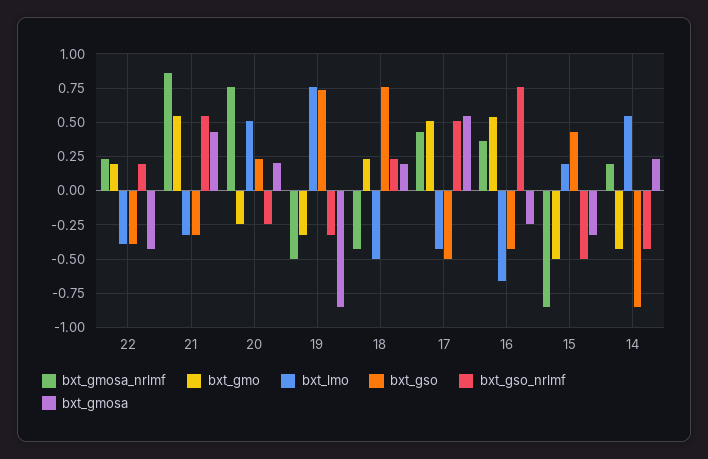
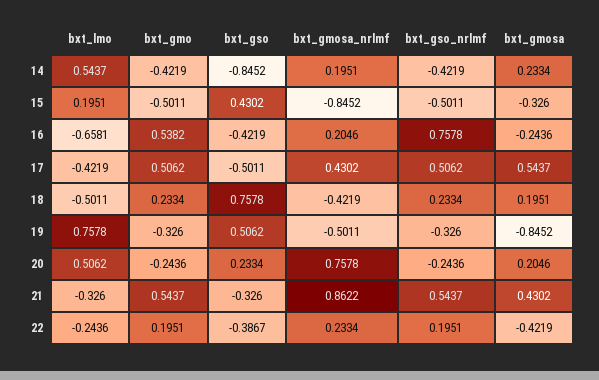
  {
    "bxt_gmosa_nrlmf": {
      "22": 0.2334,
      "21": 0.8622,
      "20": 0.7578,
      "19": -0.5011,
      "18": -0.4219,
      "17": 0.4302,
-     "16": 0.35,
+     "16": 0.2046,
      "15": -0.8452,
      "14": 0.1951
    },
    "bxt_gmo": {
      "22": 0.1951,
      "21": 0.5437,
      "20": -0.2436,
      "19": -0.326,
      "18": 0.2334,
      "17": 0.5062,
      "16": 0.5382,
      "15": -0.5011,
      "14": -0.4219
    },
    "bxt_lmo": {
-     "22": -0.4,
+     "22": -0.2436,
      "21": -0.326,
      "20": 0.5062,
      "19": 0.7578,
      "18": -0.5011,
      "17": -0.4219,
      "16": -0.6581,
      "15": 0.1951,
      "14": 0.5437
    },
    "bxt_gso": {
      "22": -0.3867,
      "21": -0.326,
      "20": 0.2334,
-     "19": 0.75,
+     "19": 0.5062,
      "18": 0.7578,
      "17": -0.5011,
      "16": -0.4219,
      "15": 0.4302,
      "14": -0.8452
    },
    "bxt_gso_nrlmf": {
      "22": 0.1951,
      "21": 0.5437,
      "20": -0.2436,
      "19": -0.326,
      "18": 0.2334,
      "17": 0.5062,
      "16": 0.7578,
      "15": -0.5011,
      "14": -0.4219
    },
    "bxt_gmosa": {
      "22": -0.4219,
      "21": 0.4302,
      "20": 0.2046,
      "19": -0.8452,
      "18": 0.1951,
      "17": 0.5437,
      "16": -0.2436,
      "15": -0.326,
      "14": 0.2334
    }
  }

